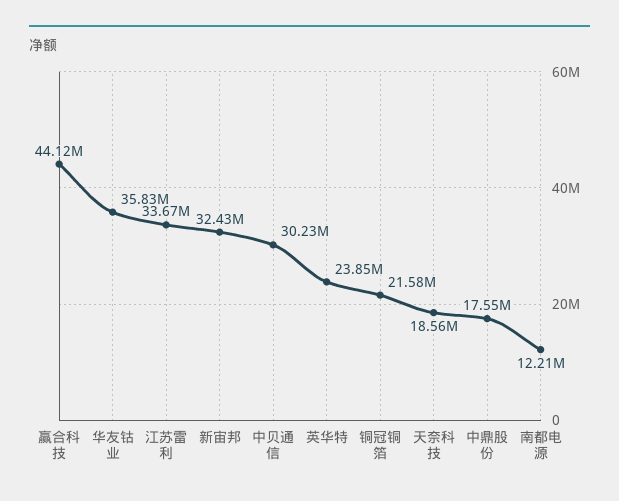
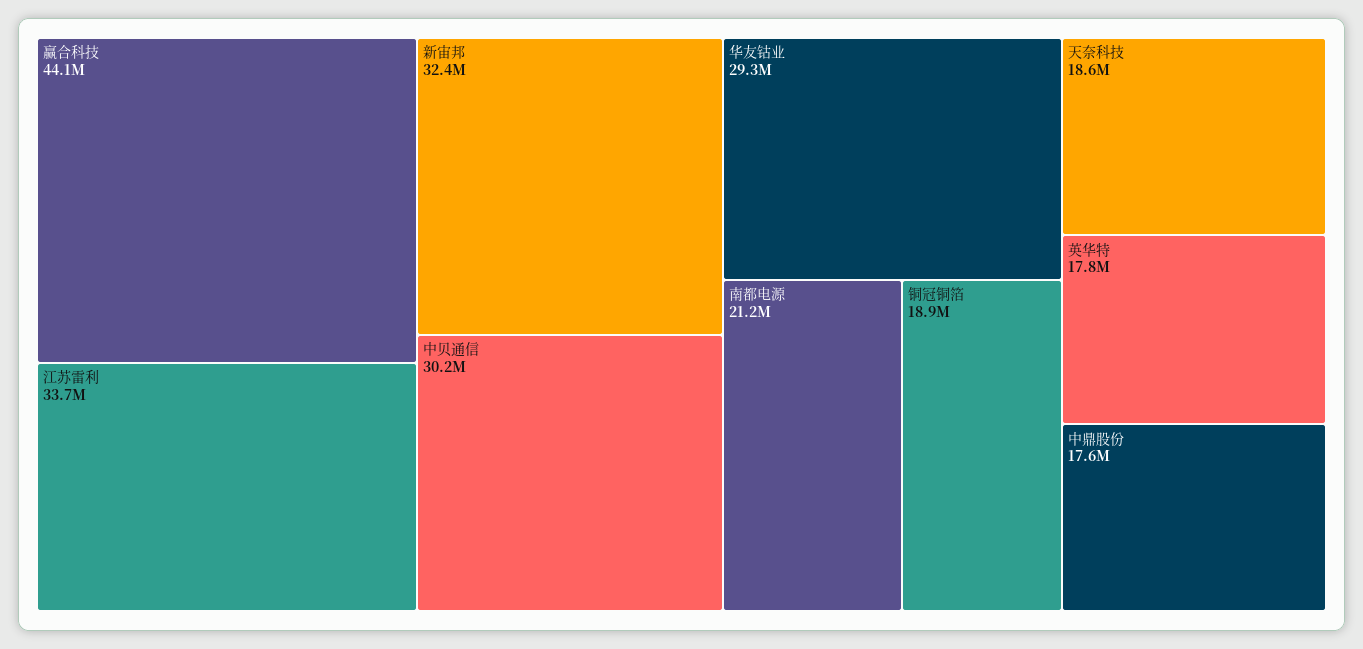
  {
    "赢合科技": 44120000,
-   "华友钴业": 35830000,
+   "华友钴业": 29300000,
    "江苏雷利": 33670000,
    "新宙邦": 32430000,
    "中贝通信": 30230000,
-   "英华特": 23850000,
+   "英华特": 17800000,
-   "铜冠铜箔": 21580000,
+   "铜冠铜箔": 18900000,
    "天奈科技": 18560000,
    "中鼎股份": 17550000,
-   "南都电源": 12210000
+   "南都电源": 21200000
  }

